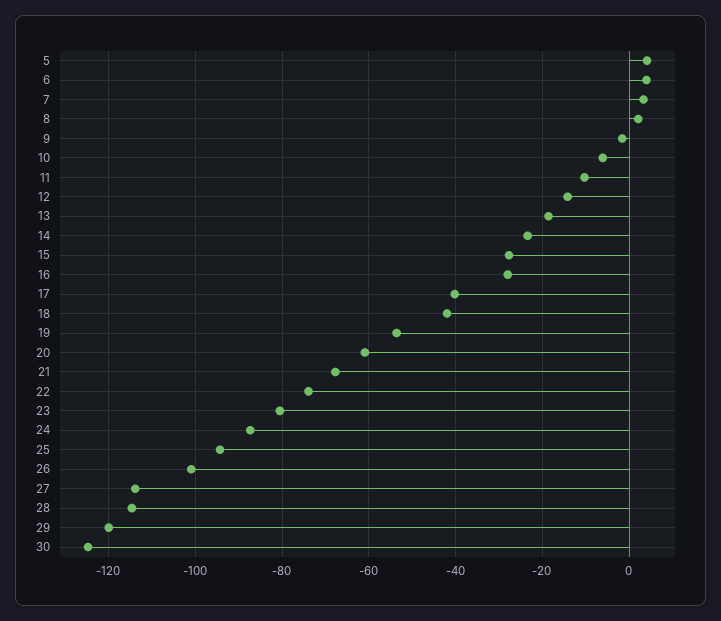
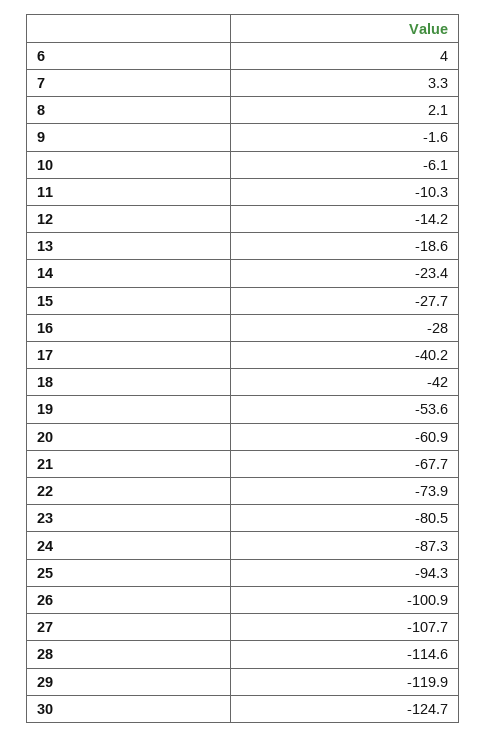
  {
-   "5": 4,
    "6": 4,
    "7": 3.3,
    "8": 2.1,
    "9": -1.6,
    "10": -6.1,
    "11": -10.3,
    "12": -14.2,
    "13": -18.6,
    "14": -23.4,
    "15": -27.7,
    "16": -28,
    "17": -40.2,
    "18": -42,
    "19": -53.6,
    "20": -60.9,
    "21": -67.7,
    "22": -73.9,
    "23": -80.5,
    "24": -87.3,
    "25": -94.3,
    "26": -100.9,
-   "27": -114,
+   "27": -107.7,
    "28": -114.6,
    "29": -119.9,
    "30": -124.7
  }

